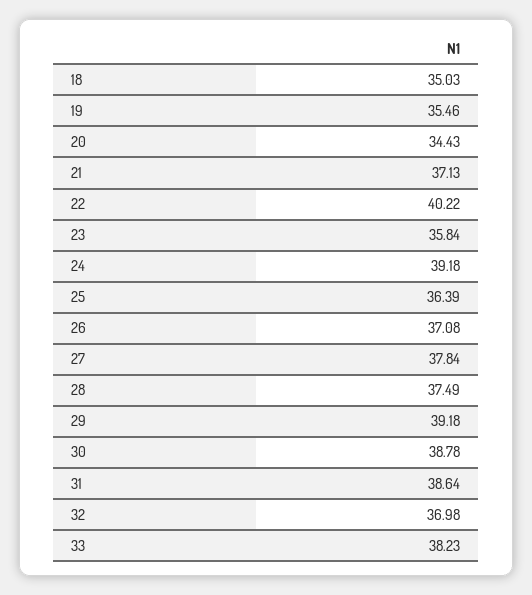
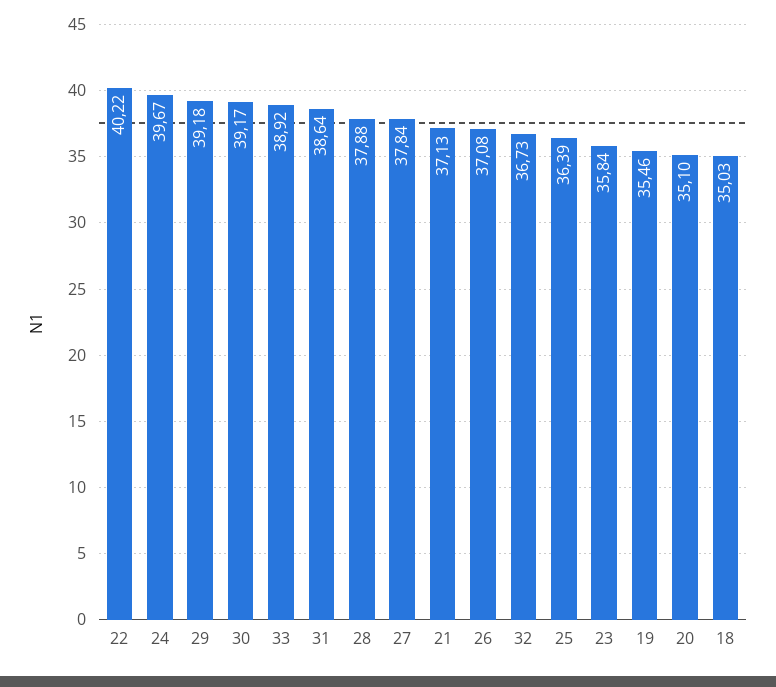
  {
    "18": 35.03,
    "19": 35.46,
-   "20": 34.43,
+   "20": 35.1,
    "21": 37.13,
    "22": 40.22,
    "23": 35.84,
-   "24": 39.18,
+   "24": 39.67,
    "25": 36.39,
    "26": 37.08,
    "27": 37.84,
-   "28": 37.49,
+   "28": 37.88,
    "29": 39.18,
-   "30": 38.78,
+   "30": 39.17,
    "31": 38.64,
-   "32": 36.98,
+   "32": 36.73,
-   "33": 38.23
+   "33": 38.92
  }

